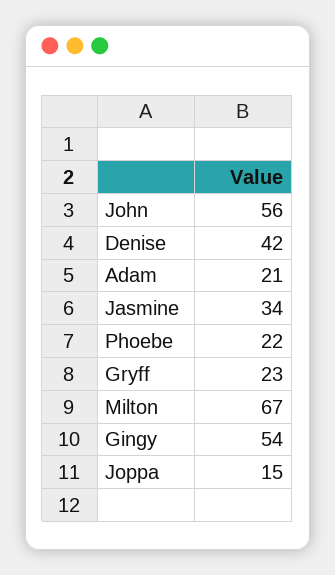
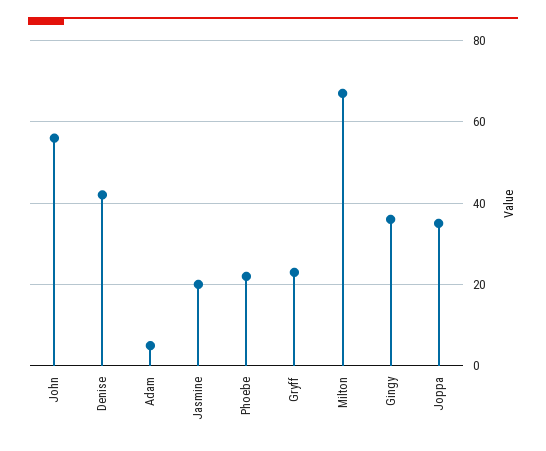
  {
    "John": 56,
    "Denise": 42,
-   "Adam": 21,
+   "Adam": 5,
-   "Jasmine": 34,
+   "Jasmine": 20,
    "Phoebe": 22,
    "Gryff": 23,
    "Milton": 67,
-   "Gingy": 54,
+   "Gingy": 35,
-   "Joppa": 15
+   "Joppa": 35
  }

